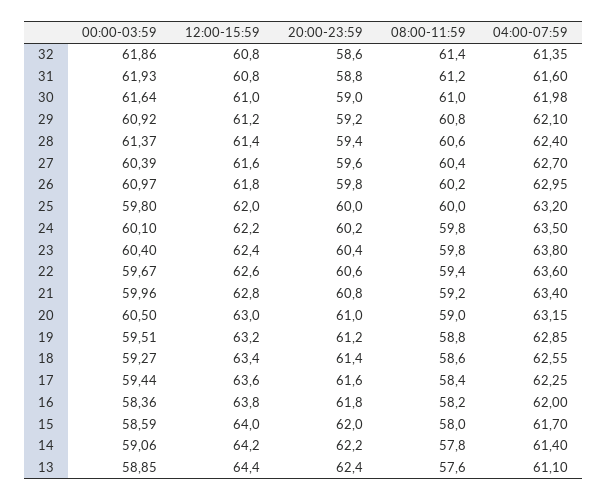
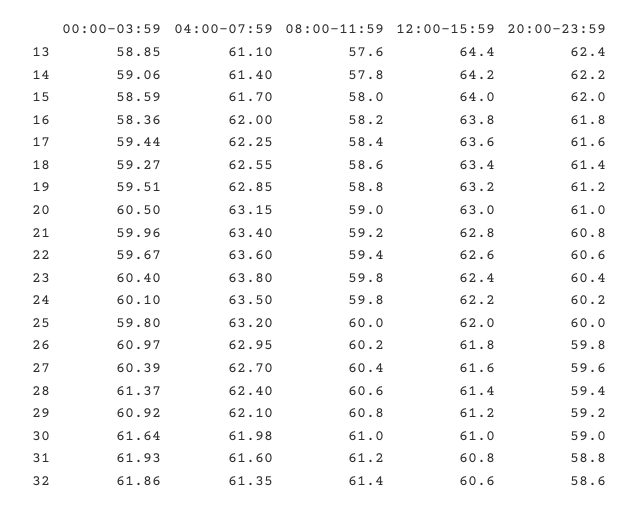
  {
    "00:00-03:59": {
      "32": 61.86,
      "31": 61.93,
      "30": 61.64,
      "29": 60.92,
      "28": 61.37,
      "27": 60.39,
      "26": 60.97,
      "25": 59.8,
      "24": 60.1,
      "23": 60.4,
      "22": 59.67,
      "21": 59.96,
      "20": 60.5,
      "19": 59.51,
      "18": 59.27,
      "17": 59.44,
      "16": 58.36,
      "15": 58.59,
      "14": 59.06,
      "13": 58.85
    },
    "12:00-15:59": {
-     "32": 60.8,
+     "32": 60.6,
      "31": 60.8,
      "30": 61,
      "29": 61.2,
      "28": 61.4,
      "27": 61.6,
      "26": 61.8,
      "25": 62,
      "24": 62.2,
      "23": 62.4,
      "22": 62.6,
      "21": 62.8,
      "20": 63,
      "19": 63.2,
      "18": 63.4,
      "17": 63.6,
      "16": 63.8,
      "15": 64,
      "14": 64.2,
      "13": 64.4
    },
    "20:00-23:59": {
      "32": 58.6,
      "31": 58.8,
      "30": 59,
      "29": 59.2,
      "28": 59.4,
      "27": 59.6,
      "26": 59.8,
      "25": 60,
      "24": 60.2,
      "23": 60.4,
      "22": 60.6,
      "21": 60.8,
      "20": 61,
      "19": 61.2,
      "18": 61.4,
      "17": 61.6,
      "16": 61.8,
      "15": 62,
      "14": 62.2,
      "13": 62.4
    },
    "08:00-11:59": {
      "32": 61.4,
      "31": 61.2,
      "30": 61,
      "29": 60.8,
      "28": 60.6,
      "27": 60.4,
      "26": 60.2,
      "25": 60,
      "24": 59.8,
      "23": 59.8,
      "22": 59.4,
      "21": 59.2,
      "20": 59,
      "19": 58.8,
      "18": 58.6,
      "17": 58.4,
      "16": 58.2,
      "15": 58,
      "14": 57.8,
      "13": 57.6
    },
    "04:00-07:59": {
      "32": 61.35,
      "31": 61.6,
      "30": 61.98,
      "29": 62.1,
      "28": 62.4,
      "27": 62.7,
      "26": 62.95,
      "25": 63.2,
      "24": 63.5,
      "23": 63.8,
      "22": 63.6,
      "21": 63.4,
      "20": 63.15,
      "19": 62.85,
      "18": 62.55,
      "17": 62.25,
      "16": 62,
      "15": 61.7,
      "14": 61.4,
      "13": 61.1
    }
  }

